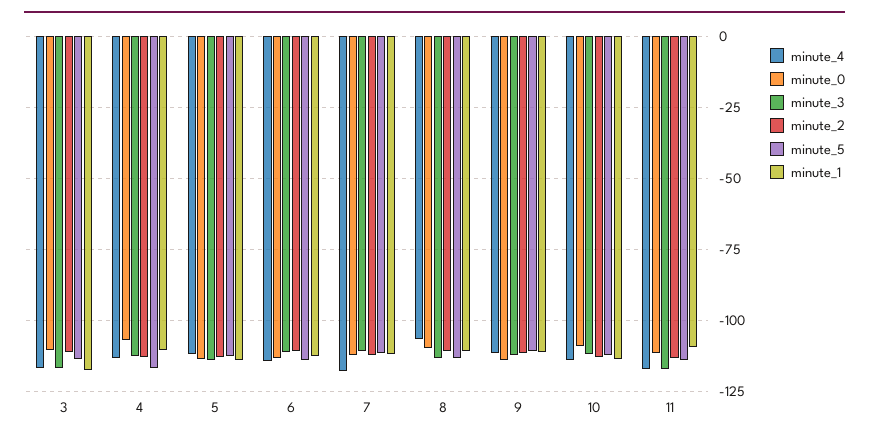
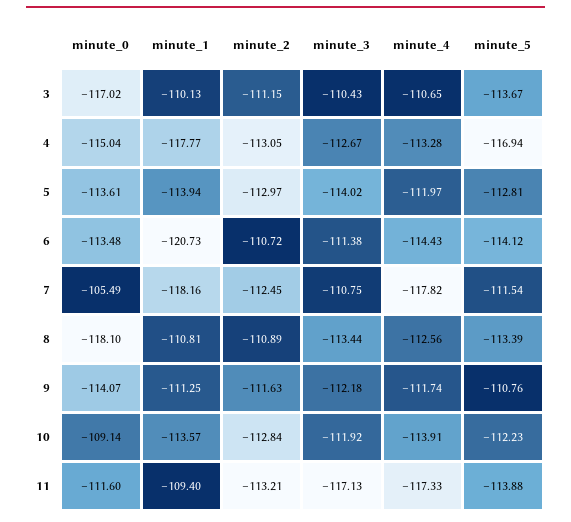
  {
    "minute_4": {
-     "3": -117.5,
+     "3": -110.65,
      "4": -113.28,
      "5": -111.97,
      "6": -114.43,
      "7": -117.82,
-     "8": -107.5,
+     "8": -112.56,
      "9": -111.74,
      "10": -113.91,
      "11": -117.33
    },
    "minute_0": {
-     "3": -110,
+     "3": -117.02,
-     "4": -107.5,
+     "4": -115.04,
      "5": -113.61,
      "6": -113.48,
-     "7": -112.5,
+     "7": -105.49,
-     "8": -110,
+     "8": -118.1,
      "9": -114.07,
      "10": -109.14,
      "11": -111.6
    },
    "minute_3": {
-     "3": -117.5,
+     "3": -110.43,
      "4": -112.67,
      "5": -114.02,
      "6": -111.38,
      "7": -110.75,
      "8": -113.44,
      "9": -112.18,
      "10": -111.92,
      "11": -117.13
    },
    "minute_2": {
      "3": -111.15,
      "4": -113.05,
      "5": -112.97,
      "6": -110.72,
      "7": -112.45,
      "8": -110.89,
      "9": -111.63,
      "10": -112.84,
      "11": -113.21
    },
    "minute_5": {
      "3": -113.67,
      "4": -116.94,
      "5": -112.81,
      "6": -114.12,
      "7": -111.54,
      "8": -113.39,
      "9": -110.76,
      "10": -112.23,
      "11": -113.88
    },
    "minute_1": {
-     "3": -117.5,
+     "3": -110.13,
-     "4": -110,
+     "4": -117.77,
      "5": -113.94,
-     "6": -112.5,
+     "6": -120.73,
-     "7": -112.5,
+     "7": -118.16,
      "8": -110.81,
      "9": -111.25,
      "10": -113.57,
      "11": -109.4
    }
  }

